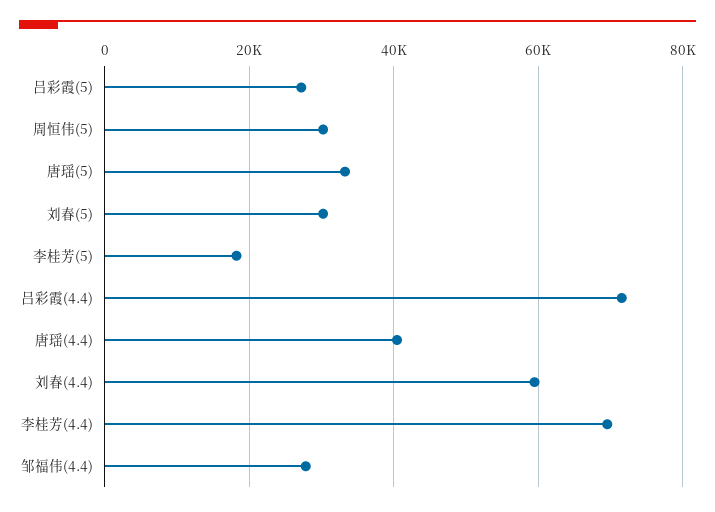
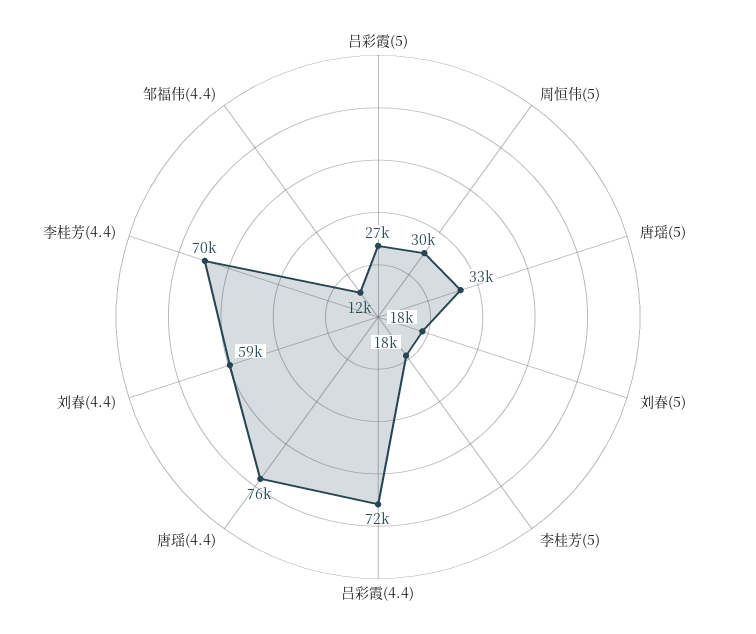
  {
    "吕彩霞(5)": 27000,
    "周恒伟(5)": 30000,
    "唐瑶(5)": 33000,
-   "刘春(5)": 30000,
+   "刘春(5)": 18000,
    "李桂芳(5)": 18000,
    "吕彩霞(4.4)": 72000,
-   "唐瑶(4.4)": 40000,
+   "唐瑶(4.4)": 76000,
    "刘春(4.4)": 59000,
    "李桂芳(4.4)": 70000,
-   "邹福伟(4.4)": 28000
+   "邹福伟(4.4)": 12000
  }

